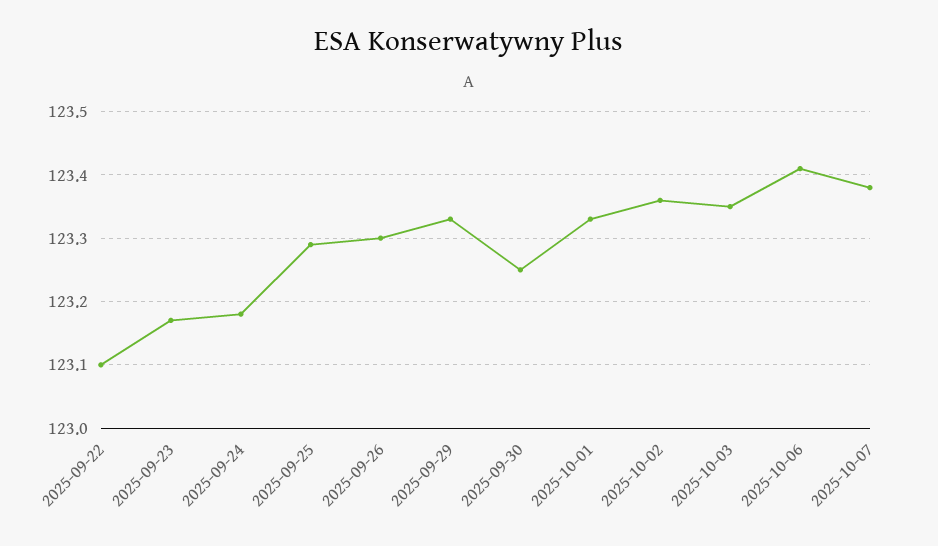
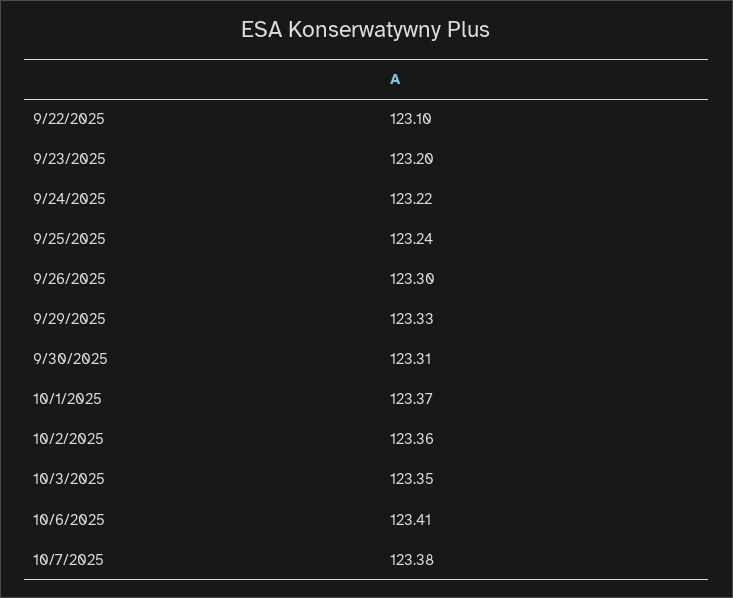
  {
    "2025-09-22": 123.1,
-   "2025-09-23": 123.17,
+   "2025-09-23": 123.2,
-   "2025-09-24": 123.18,
+   "2025-09-24": 123.22,
-   "2025-09-25": 123.29,
+   "2025-09-25": 123.24,
    "2025-09-26": 123.3,
    "2025-09-29": 123.33,
-   "2025-09-30": 123.25,
+   "2025-09-30": 123.31,
-   "2025-10-01": 123.33,
+   "2025-10-01": 123.37,
    "2025-10-02": 123.36,
    "2025-10-03": 123.35,
    "2025-10-06": 123.41,
    "2025-10-07": 123.38
  }

